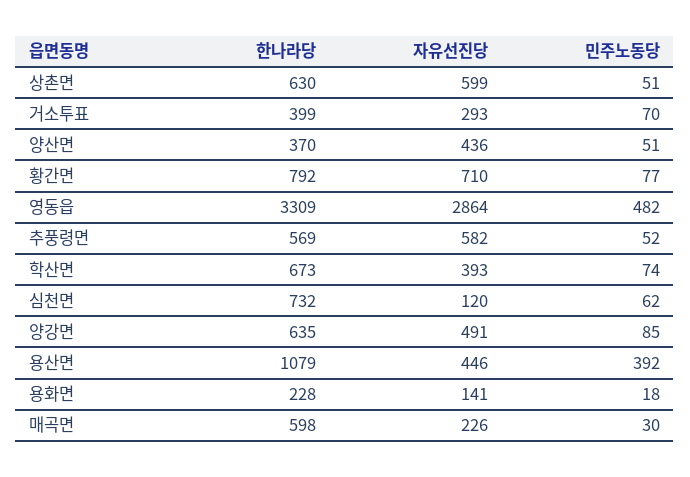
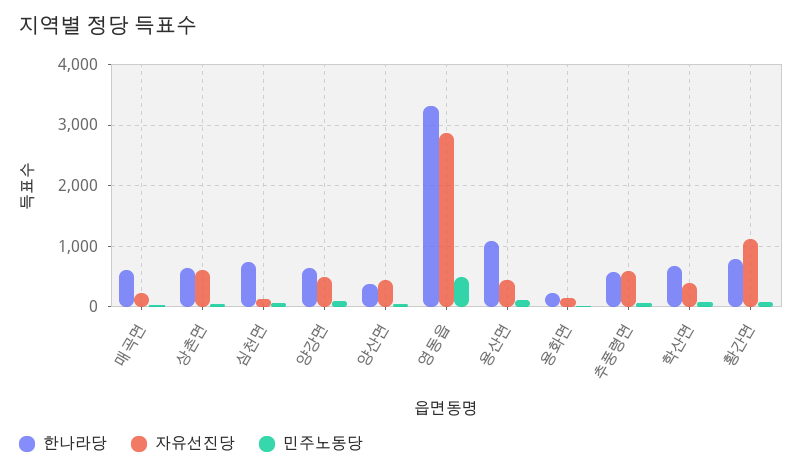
  {
    "한나라당": {
      "상촌면": 630,
-     "거소투표": 399,
      "양산면": 370,
      "황간면": 792,
      "영동읍": 3309,
      "추풍령면": 569,
      "학산면": 673,
      "심천면": 732,
      "양강면": 635,
      "용산면": 1079,
      "용화면": 228,
      "매곡면": 598
    },
    "자유선진당": {
      "상촌면": 599,
-     "거소투표": 293,
      "양산면": 436,
-     "황간면": 710,
+     "황간면": 1100,
      "영동읍": 2864,
      "추풍령면": 582,
      "학산면": 393,
      "심천면": 120,
      "양강면": 491,
      "용산면": 446,
      "용화면": 141,
      "매곡면": 226
    },
    "민주노동당": {
      "상촌면": 51,
-     "거소투표": 70,
      "양산면": 51,
      "황간면": 77,
      "영동읍": 482,
      "추풍령면": 52,
      "학산면": 74,
      "심천면": 62,
      "양강면": 85,
-     "용산면": 392,
+     "용산면": 100,
      "용화면": 18,
      "매곡면": 30
    }
  }

